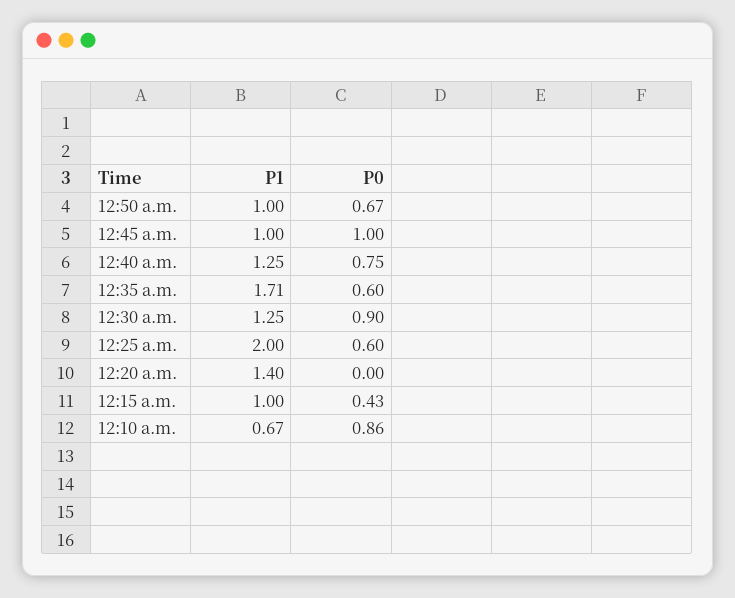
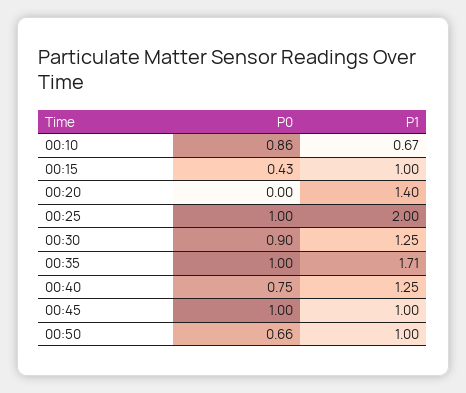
  {
    "P1": {
      "12:50 a.m.": 1,
      "12:45 a.m.": 1,
      "12:40 a.m.": 1.25,
      "12:35 a.m.": 1.71,
      "12:30 a.m.": 1.25,
      "12:25 a.m.": 2,
      "12:20 a.m.": 1.4,
      "12:15 a.m.": 1,
      "12:10 a.m.": 0.67
    },
    "P0": {
-     "12:50 a.m.": 0.67,
+     "12:50 a.m.": 0.66,
      "12:45 a.m.": 1,
      "12:40 a.m.": 0.75,
-     "12:35 a.m.": 0.6,
+     "12:35 a.m.": 1,
      "12:30 a.m.": 0.9,
-     "12:25 a.m.": 0.6,
+     "12:25 a.m.": 1,
      "12:20 a.m.": 0,
      "12:15 a.m.": 0.43,
      "12:10 a.m.": 0.86
    }
  }

